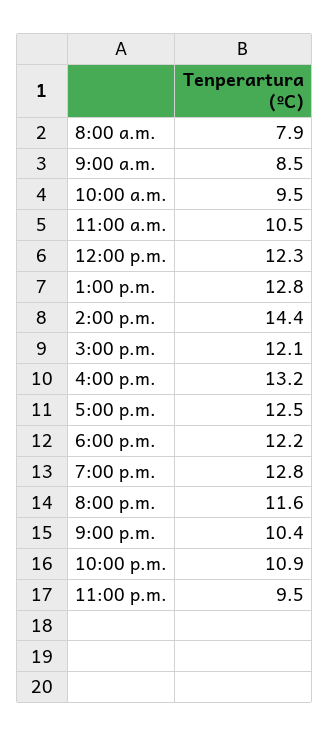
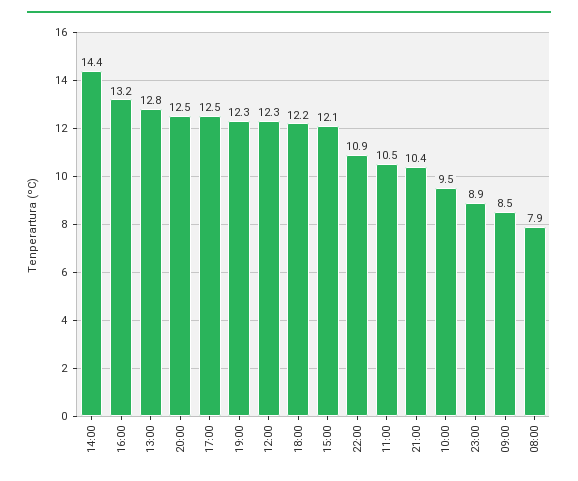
  {
    "8:00 a.m.": 7.9,
    "9:00 a.m.": 8.5,
    "10:00 a.m.": 9.5,
    "11:00 a.m.": 10.5,
    "12:00 p.m.": 12.3,
    "1:00 p.m.": 12.8,
    "2:00 p.m.": 14.4,
    "3:00 p.m.": 12.1,
    "4:00 p.m.": 13.2,
    "5:00 p.m.": 12.5,
    "6:00 p.m.": 12.2,
-   "7:00 p.m.": 12.8,
+   "7:00 p.m.": 12.3,
-   "8:00 p.m.": 11.6,
+   "8:00 p.m.": 12.5,
    "9:00 p.m.": 10.4,
    "10:00 p.m.": 10.9,
-   "11:00 p.m.": 9.5
+   "11:00 p.m.": 8.9
  }

